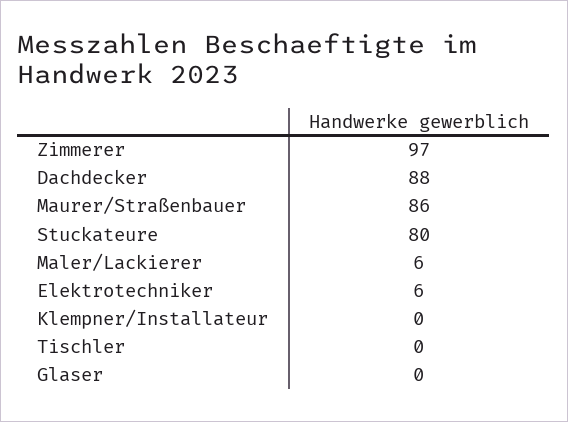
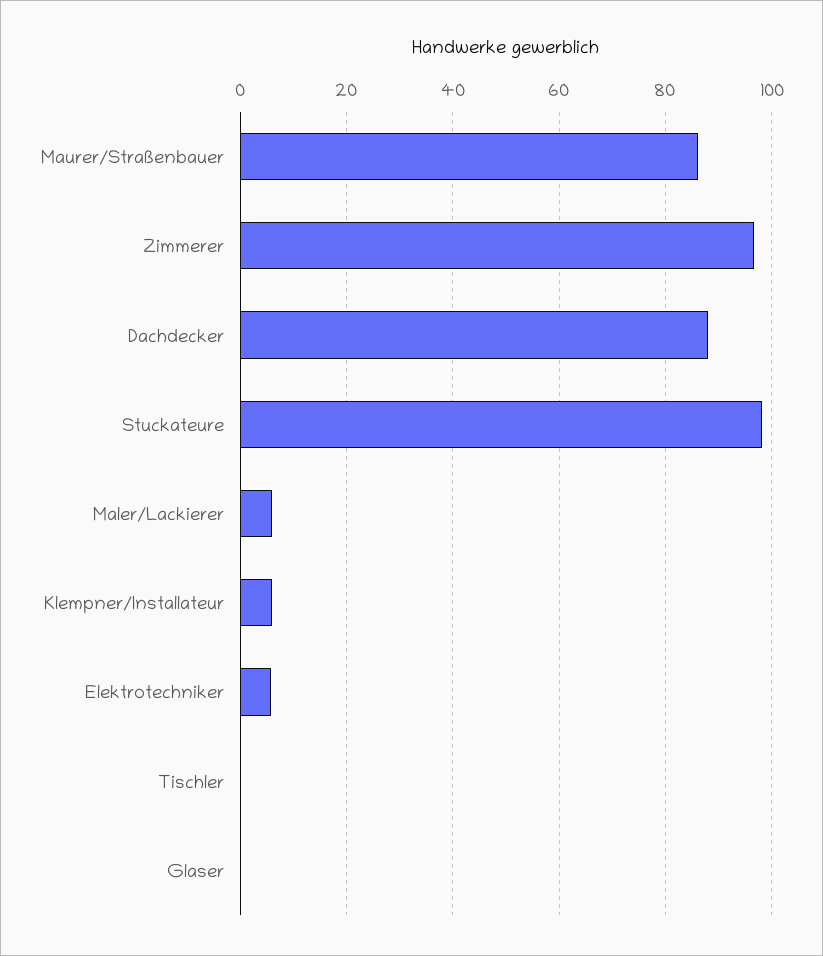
  {
    "Zimmerer": 97,
    "Dachdecker": 88,
    "Maurer/Straßenbauer": 86,
-   "Stuckateure": 80,
+   "Stuckateure": 98,
    "Maler/Lackierer": 6,
    "Elektrotechniker": 6,
-   "Klempner/Installateur": 0,
+   "Klempner/Installateur": 6,
    "Tischler": 0,
    "Glaser": 0
  }

